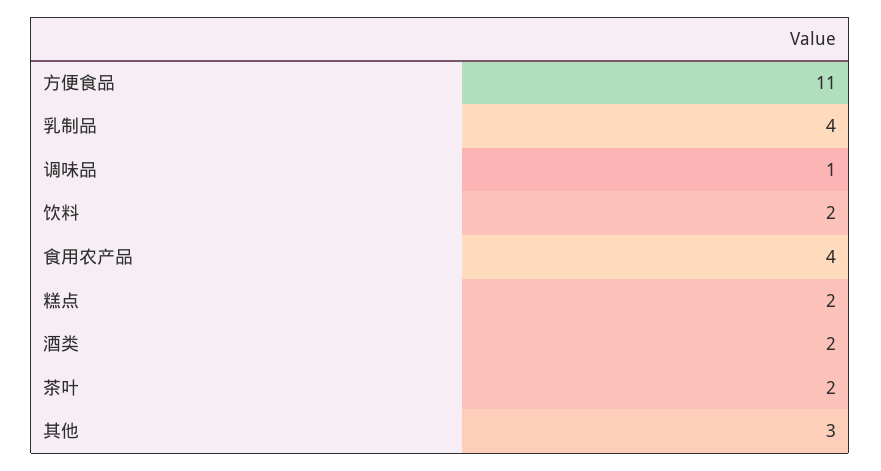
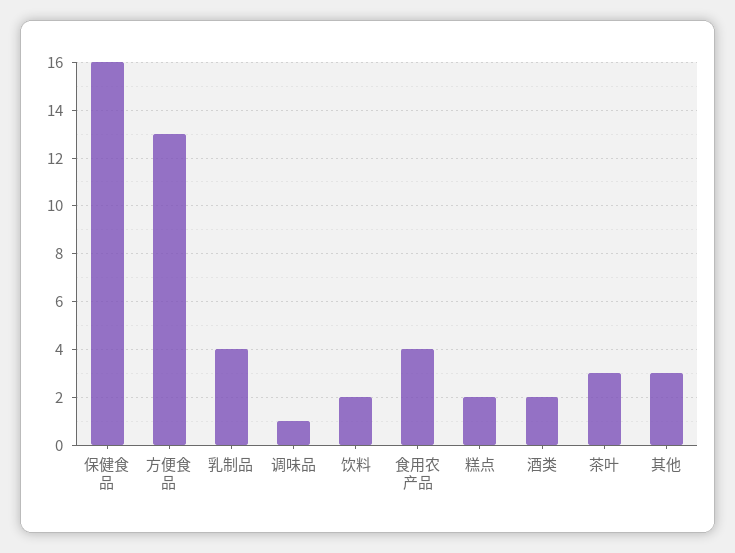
  {
-   "方便食品": 11,
+   "方便食品": 13,
    "乳制品": 4,
    "调味品": 1,
    "饮料": 2,
    "食用农产品": 4,
    "糕点": 2,
    "酒类": 2,
-   "茶叶": 2,
+   "茶叶": 3,
-   "其他": 3
+   "其他": 3,
+   "保健食品": 16
  }

